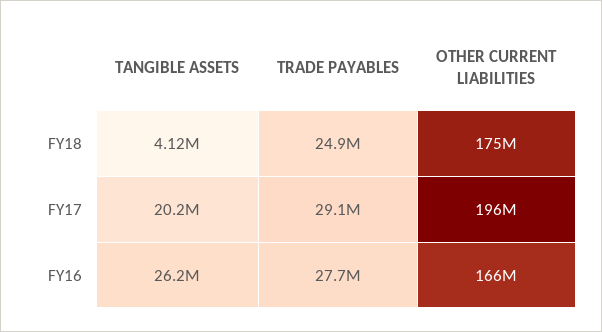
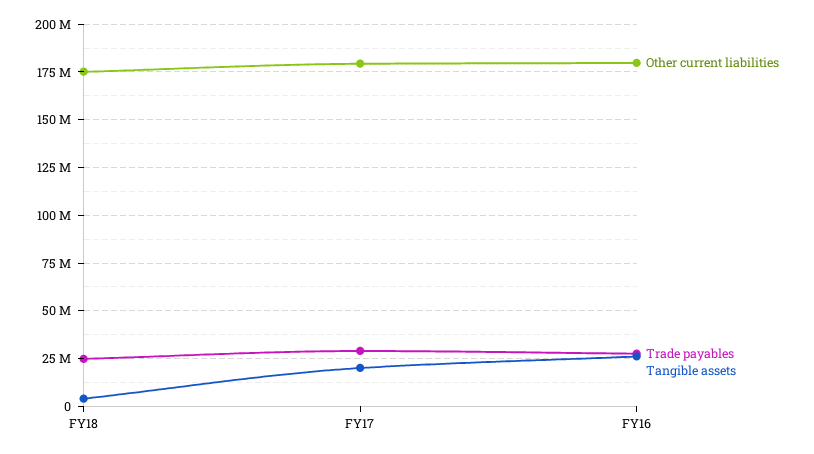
  {
    "TANGIBLE ASSETS": {
      "FY18": 4120000,
      "FY17": 20200000,
      "FY16": 26200000
    },
    "TRADE PAYABLES": {
      "FY18": 24900000,
      "FY17": 29100000,
      "FY16": 27700000
    },
    "OTHER CURRENT LIABILITIES": {
      "FY18": 175000000,
-     "FY17": 196000000,
+     "FY17": 180000000,
-     "FY16": 166000000
+     "FY16": 180000000
    }
  }

